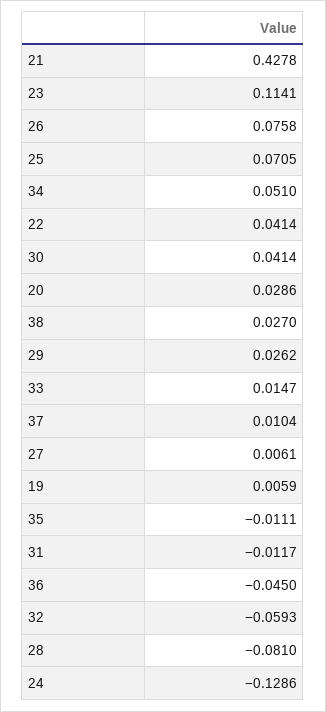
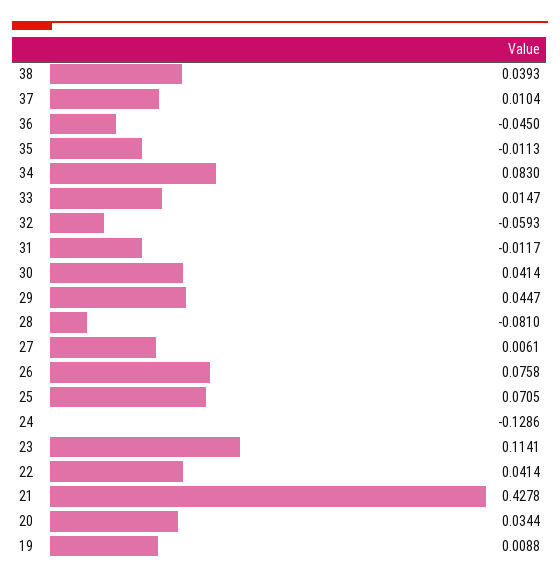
  {
    "21": 0.4278,
    "23": 0.1141,
    "26": 0.0758,
    "25": 0.0705,
-   "34": 0.051,
+   "34": 0.083,
    "22": 0.0414,
    "30": 0.0414,
-   "20": 0.0286,
+   "20": 0.0344,
-   "38": 0.027,
+   "38": 0.0393,
-   "29": 0.0262,
+   "29": 0.0447,
    "33": 0.0147,
    "37": 0.0104,
    "27": 0.0061,
-   "19": 0.0059,
+   "19": 0.0088,
-   "35": -0.0111,
+   "35": -0.0113,
    "31": -0.0117,
    "36": -0.045,
    "32": -0.0593,
    "28": -0.081,
    "24": -0.1286
  }

